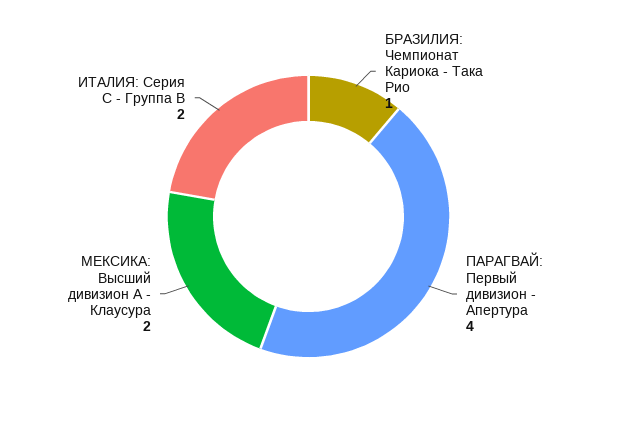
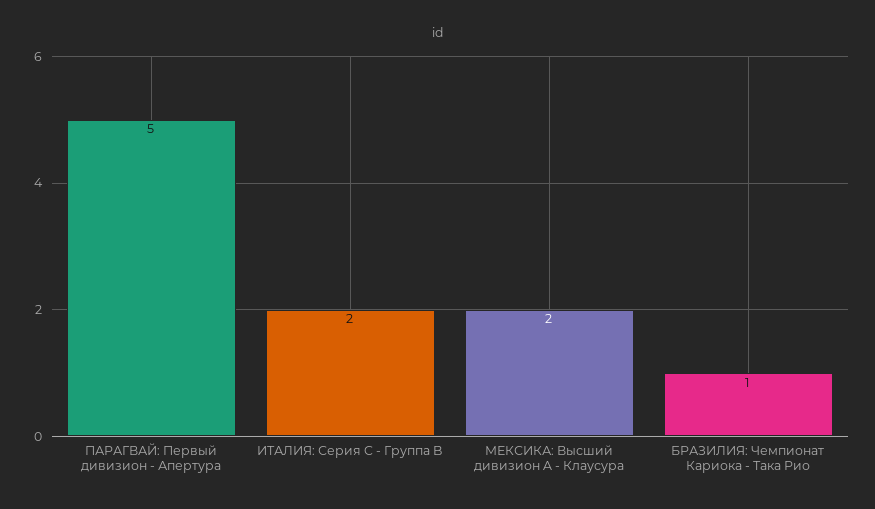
  {
    "БРАЗИЛИЯ: Чемпионат Кариока - Така Рио": 1,
-   "ПАРАГВАЙ: Первый дивизион - Апертура": 4,
+   "ПАРАГВАЙ: Первый дивизион - Апертура": 5,
    "МЕКСИКА: Высший дивизион A - Клаусура": 2,
    "ИТАЛИЯ: Серия C - Группа B": 2
  }

